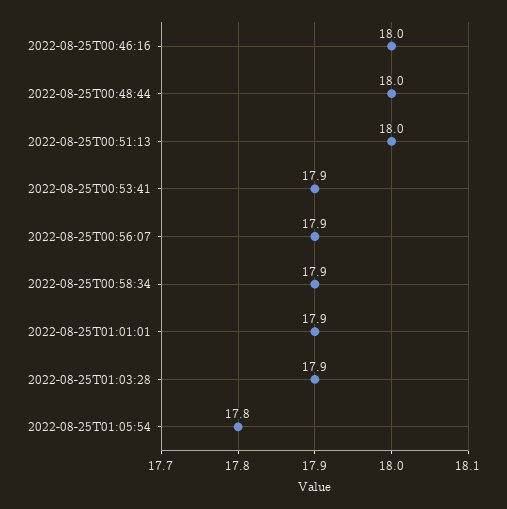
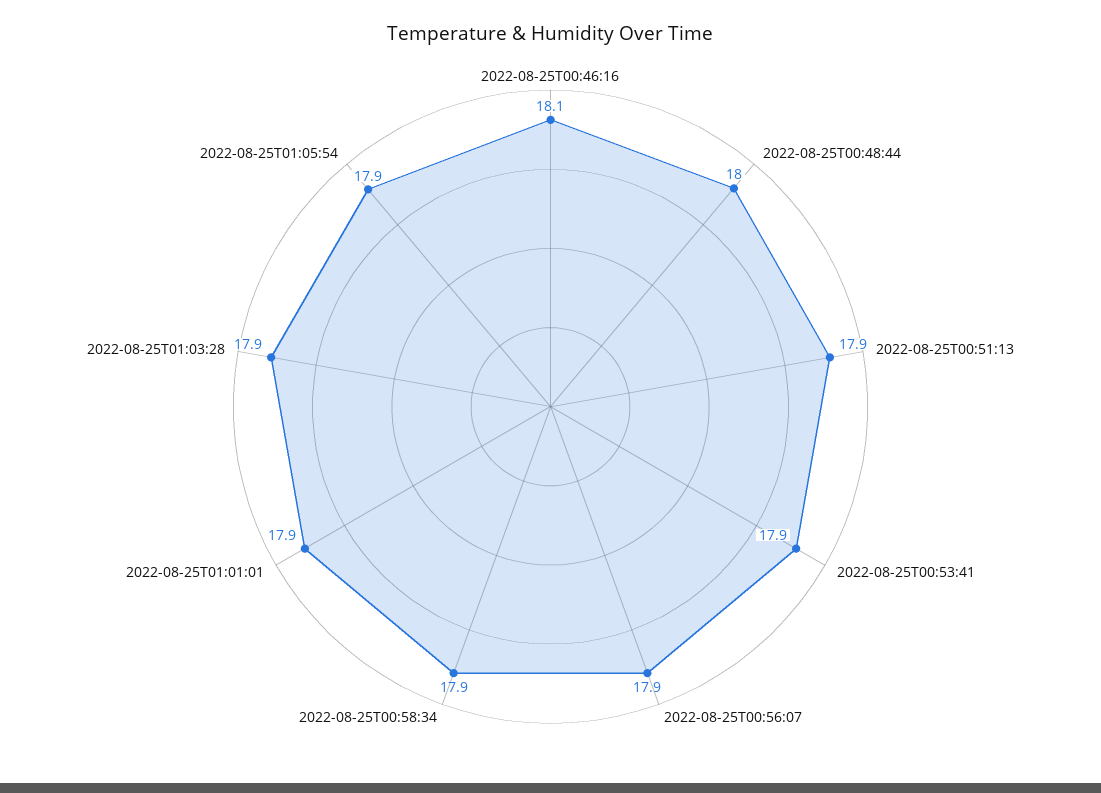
  {
-   "2022-08-25T00:46:16": 18,
+   "2022-08-25T00:46:16": 18.1,
    "2022-08-25T00:48:44": 18,
-   "2022-08-25T00:51:13": 18,
+   "2022-08-25T00:51:13": 17.9,
    "2022-08-25T00:53:41": 17.9,
    "2022-08-25T00:56:07": 17.9,
    "2022-08-25T00:58:34": 17.9,
    "2022-08-25T01:01:01": 17.9,
    "2022-08-25T01:03:28": 17.9,
-   "2022-08-25T01:05:54": 17.8
+   "2022-08-25T01:05:54": 17.9
  }

